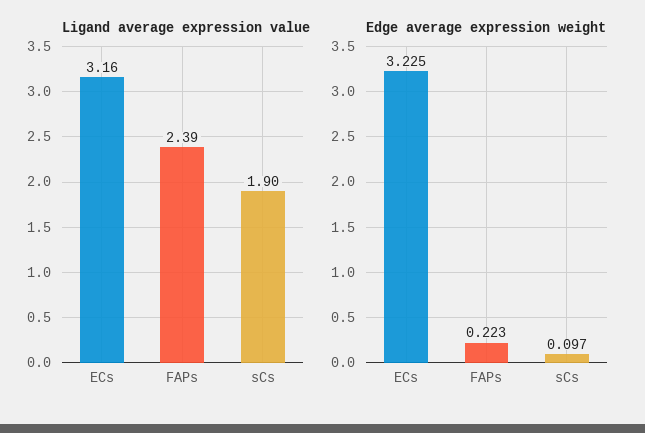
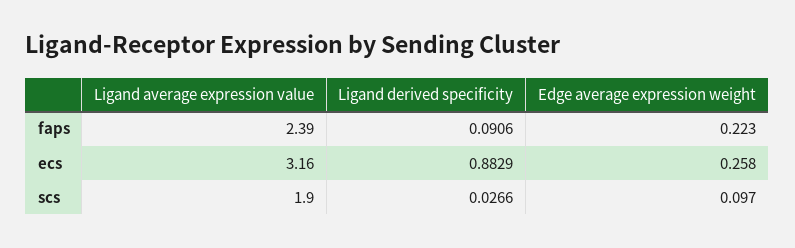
  {
    "Ligand average expression value": {
      "ECs": 3.16,
      "FAPs": 2.39,
      "sCs": 1.9
    },
    "Edge average expression weight": {
-     "ECs": 3.225,
+     "ECs": 0.258,
      "FAPs": 0.223,
      "sCs": 0.097
-   }
+   },
+   "Ligand derived specificity": {
+     "FAPs": 0.0906,
+     "ECs": 0.8829,
+     "sCs": 0.0266
+   }
  }

